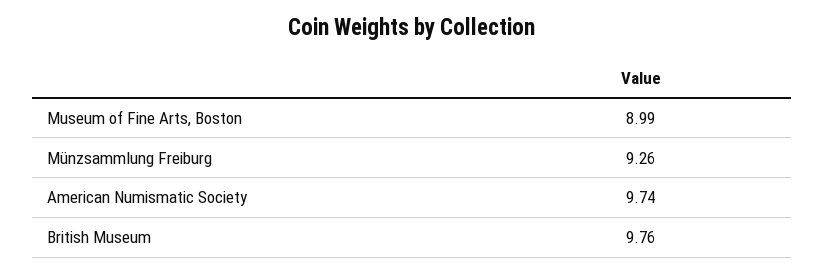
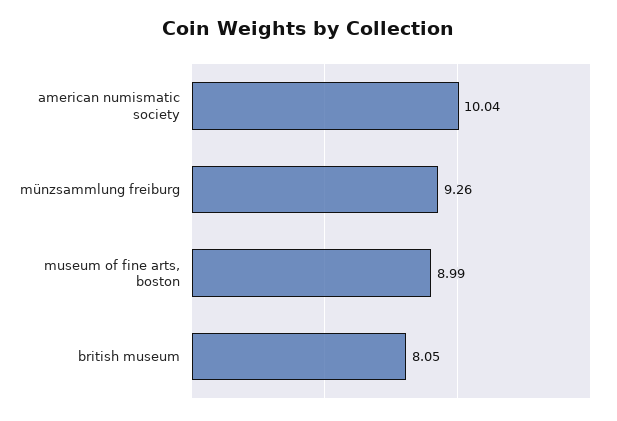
  {
    "Museum of Fine Arts, Boston": 8.99,
    "Münzsammlung Freiburg": 9.26,
-   "American Numismatic Society": 9.74,
+   "American Numismatic Society": 10.04,
-   "British Museum": 9.76
+   "British Museum": 8.05
  }

